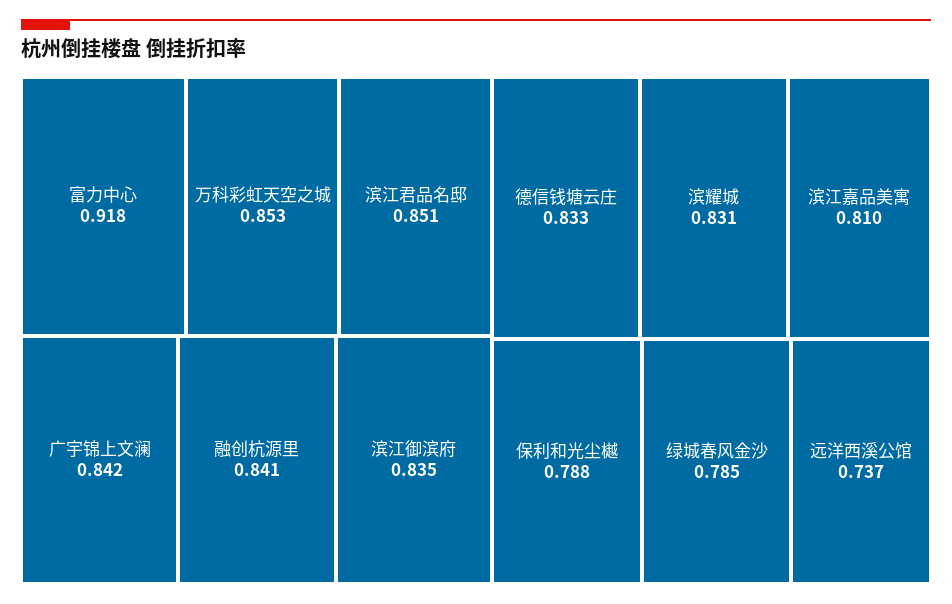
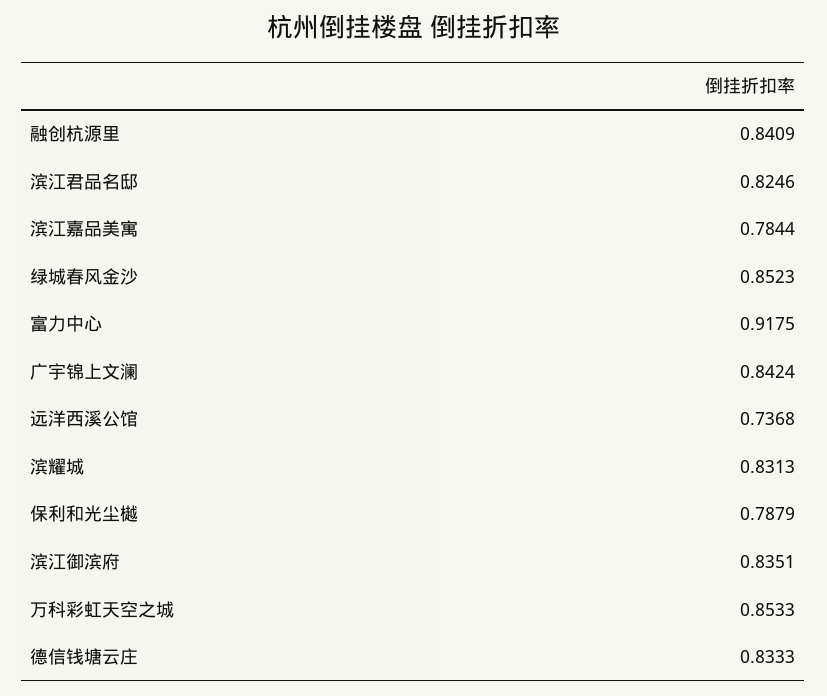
  {
    "富力中心": 0.9175,
    "万科彩虹天空之城": 0.8533,
-   "滨江君品名邸": 0.851,
+   "滨江君品名邸": 0.8246,
    "广宇锦上文澜": 0.8424,
    "融创杭源里": 0.8409,
    "滨江御滨府": 0.8351,
    "德信钱塘云庄": 0.8333,
    "滨耀城": 0.8313,
-   "滨江嘉品美寓": 0.81,
+   "滨江嘉品美寓": 0.7844,
    "保利和光尘樾": 0.7879,
-   "绿城春风金沙": 0.785,
+   "绿城春风金沙": 0.8523,
    "远洋西溪公馆": 0.7368
  }

